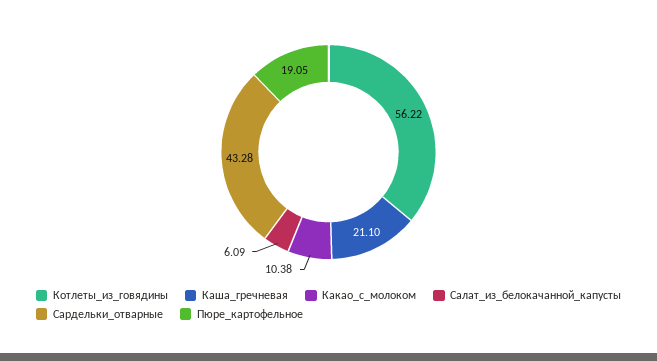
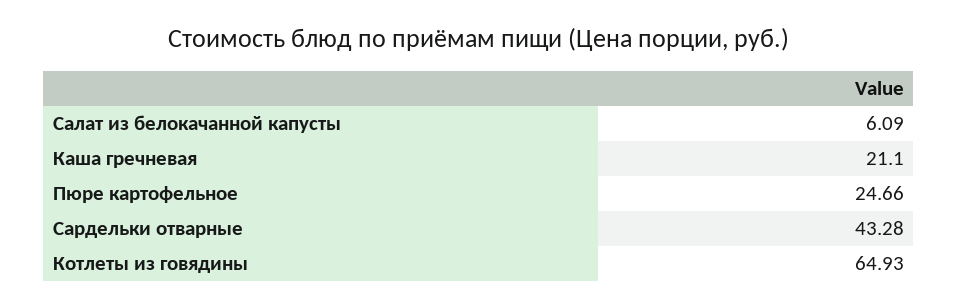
  {
-   "Котлеты_из_говядины": 56.22,
+   "Котлеты_из_говядины": 64.93,
    "Каша_гречневая": 21.1,
-   "Какао_с_молоком": 10.38,
    "Салат_из_белокачанной_капусты": 6.09,
    "Сардельки_отварные": 43.28,
-   "Пюре_картофельное": 19.05
+   "Пюре_картофельное": 24.66
  }

